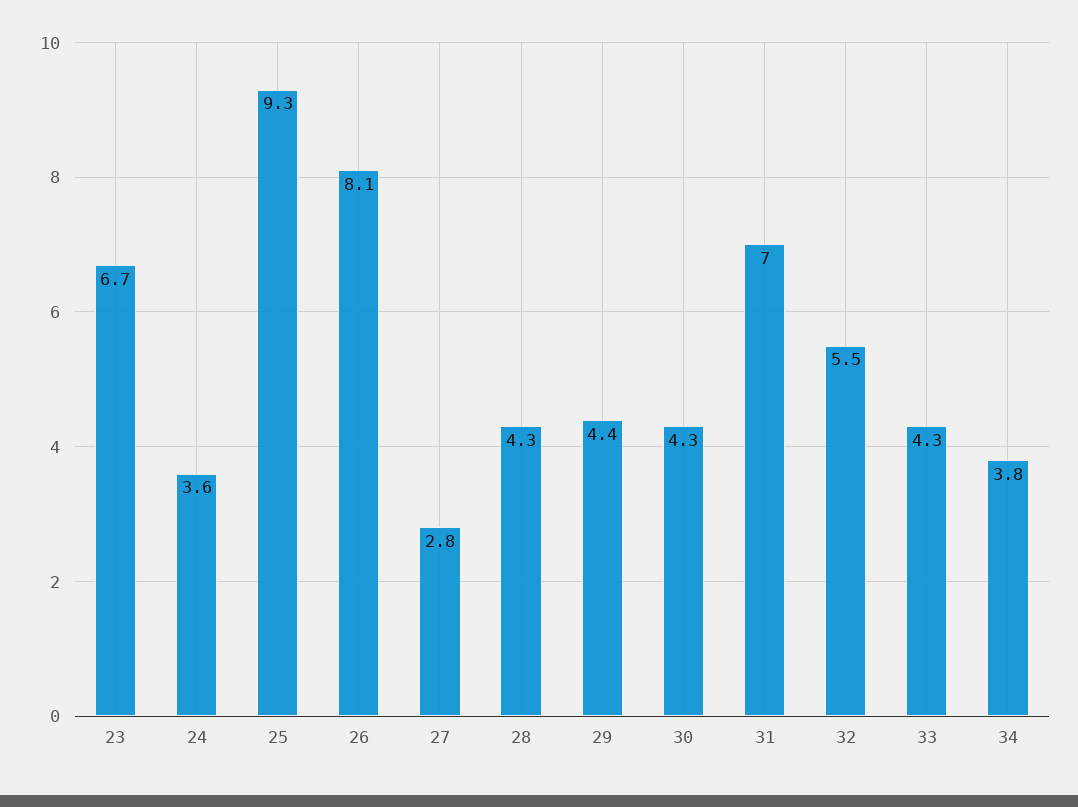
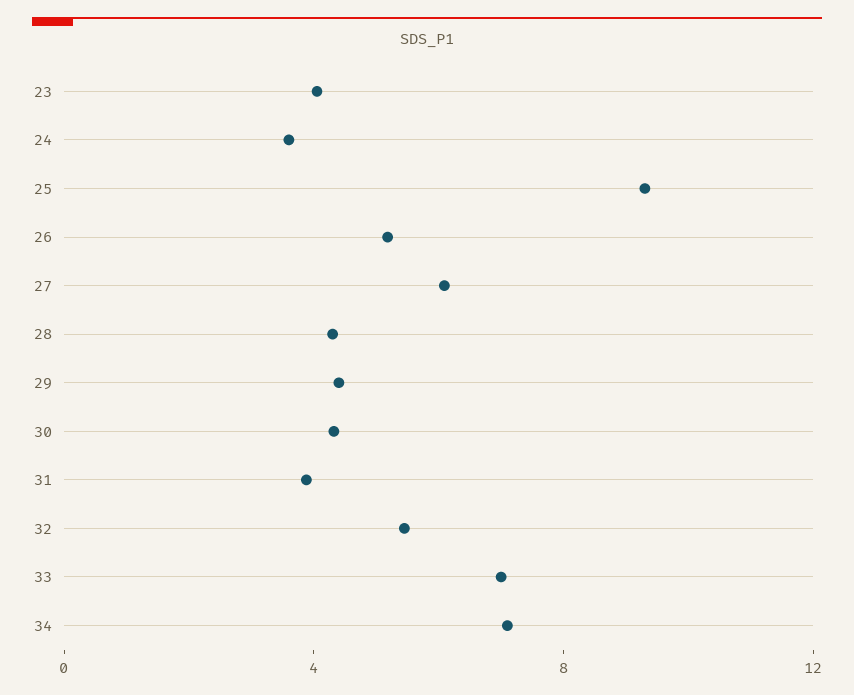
  {
-   "23": 6.7,
+   "23": 4,
    "24": 3.6,
    "25": 9.3,
-   "26": 8.1,
+   "26": 5,
-   "27": 2.8,
+   "27": 6,
    "28": 4.3,
    "29": 4.4,
    "30": 4.3,
-   "31": 7,
+   "31": 4,
    "32": 5.5,
-   "33": 4.3,
+   "33": 7,
-   "34": 3.8
+   "34": 7
  }

